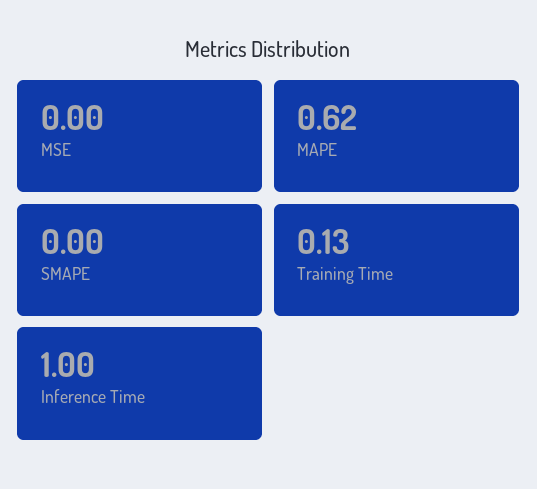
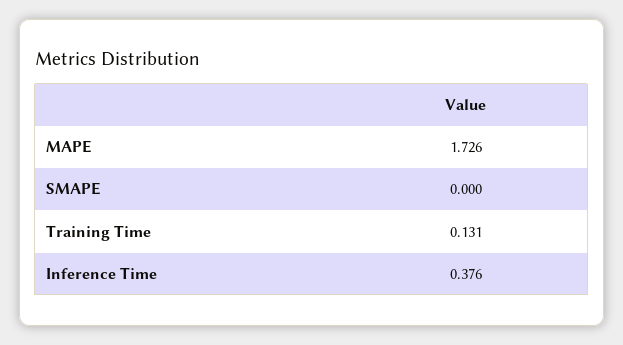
  {
-   "MSE": 0,
-   "MAPE": 0.62,
+   "MAPE": 1.726,
    "SMAPE": 0,
    "Training Time": 0.131,
-   "Inference Time": 1
+   "Inference Time": 0.376
  }

